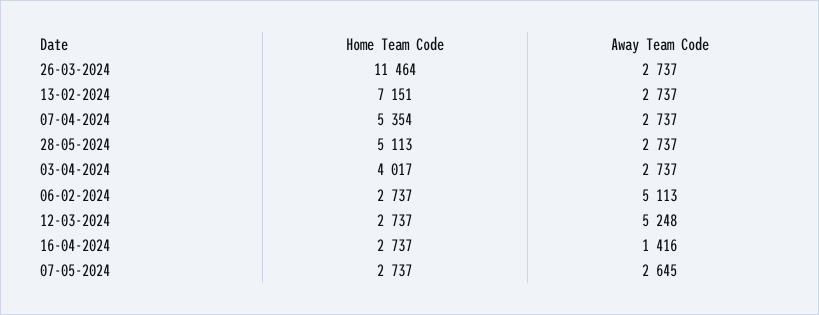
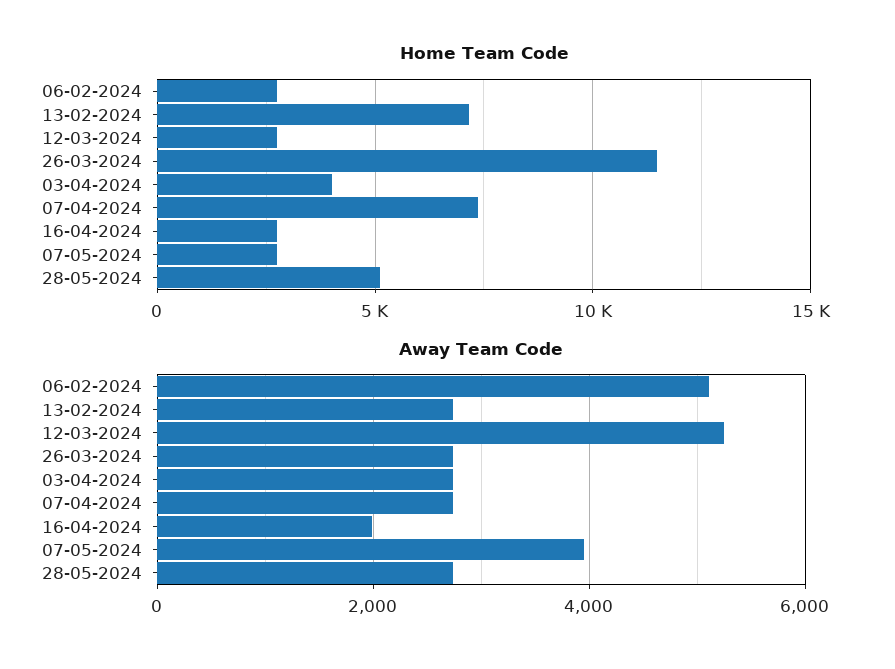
  {
    "Home Team Code": {
      "26-03-2024": 11464,
      "13-02-2024": 7151,
-     "07-04-2024": 5354,
+     "07-04-2024": 7500,
      "28-05-2024": 5113,
      "03-04-2024": 4017,
      "06-02-2024": 2737,
      "12-03-2024": 2737,
      "16-04-2024": 2737,
      "07-05-2024": 2737
    },
    "Away Team Code": {
      "26-03-2024": 2737,
      "13-02-2024": 2737,
      "07-04-2024": 2737,
      "28-05-2024": 2737,
      "03-04-2024": 2737,
      "06-02-2024": 5113,
      "12-03-2024": 5248,
-     "16-04-2024": 1416,
+     "16-04-2024": 2000,
-     "07-05-2024": 2645
+     "07-05-2024": 4000
    }
  }

